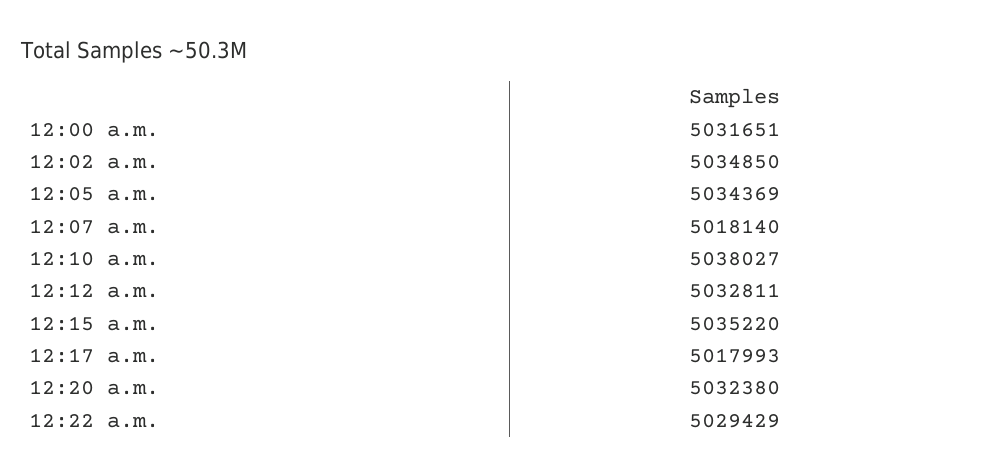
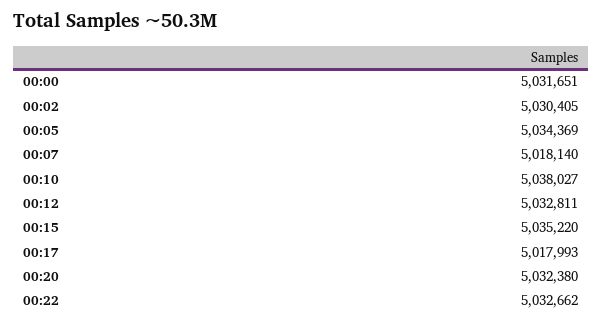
  {
    "12:00 a.m.": 5031651,
-   "12:02 a.m.": 5034850,
+   "12:02 a.m.": 5030405,
    "12:05 a.m.": 5034369,
    "12:07 a.m.": 5018140,
    "12:10 a.m.": 5038027,
    "12:12 a.m.": 5032811,
    "12:15 a.m.": 5035220,
    "12:17 a.m.": 5017993,
    "12:20 a.m.": 5032380,
-   "12:22 a.m.": 5029429
+   "12:22 a.m.": 5032662
  }

